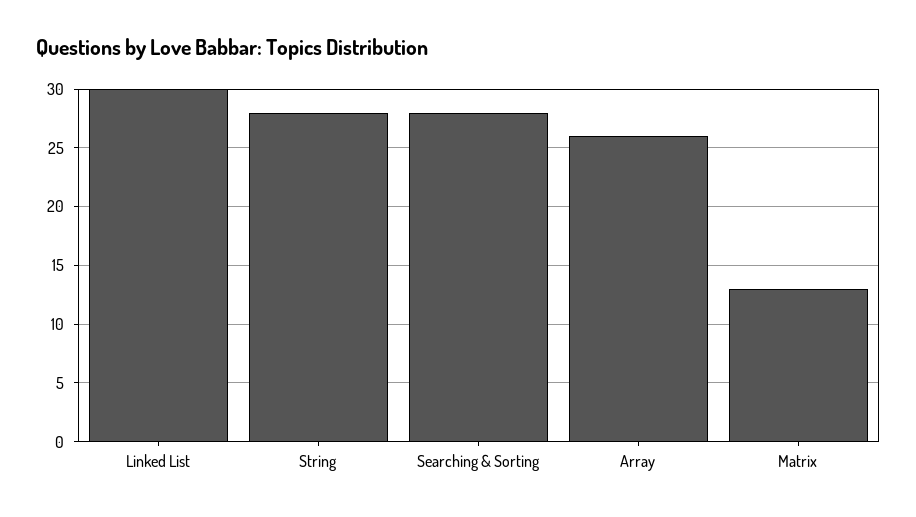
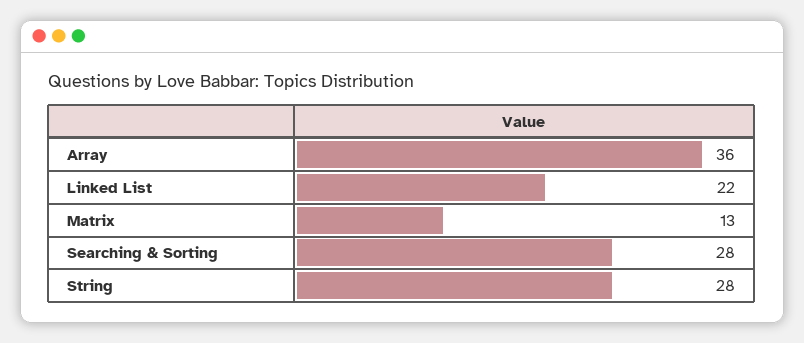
  {
-   "Linked List": 30,
+   "Linked List": 22,
    "String": 28,
    "Searching & Sorting": 28,
-   "Array": 26,
+   "Array": 36,
    "Matrix": 13
  }

